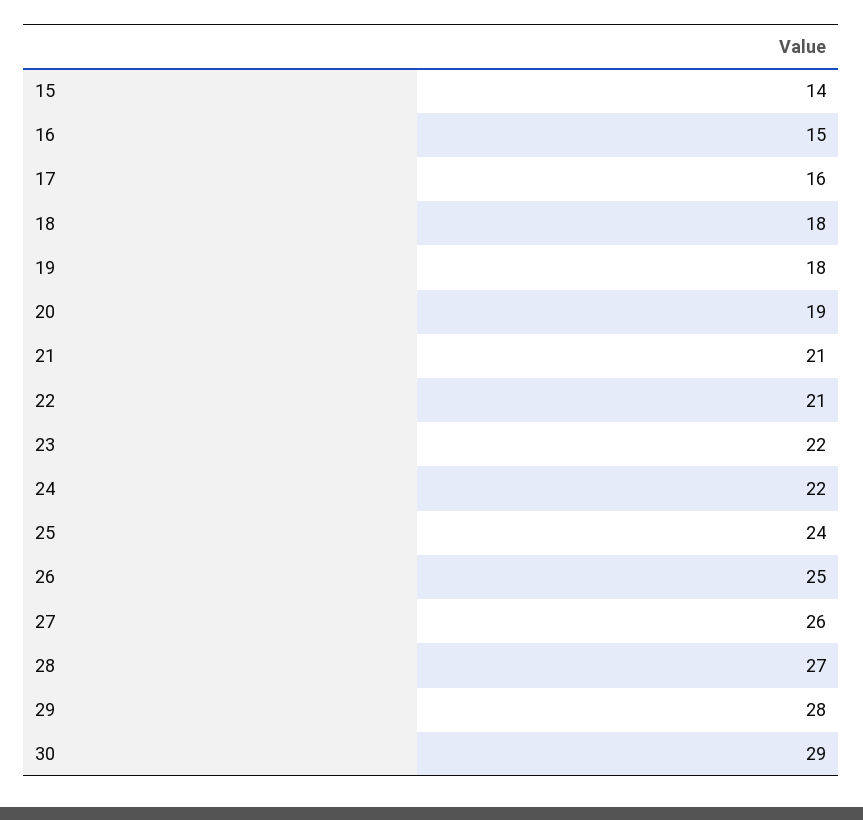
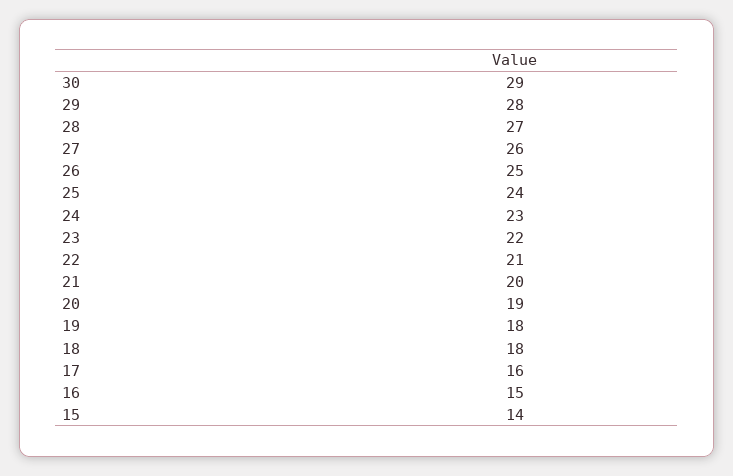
  {
    "15": 14,
    "16": 15,
    "17": 16,
    "18": 18,
    "19": 18,
    "20": 19,
-   "21": 21,
+   "21": 20,
    "22": 21,
    "23": 22,
-   "24": 22,
+   "24": 23,
    "25": 24,
    "26": 25,
    "27": 26,
    "28": 27,
    "29": 28,
    "30": 29
  }

